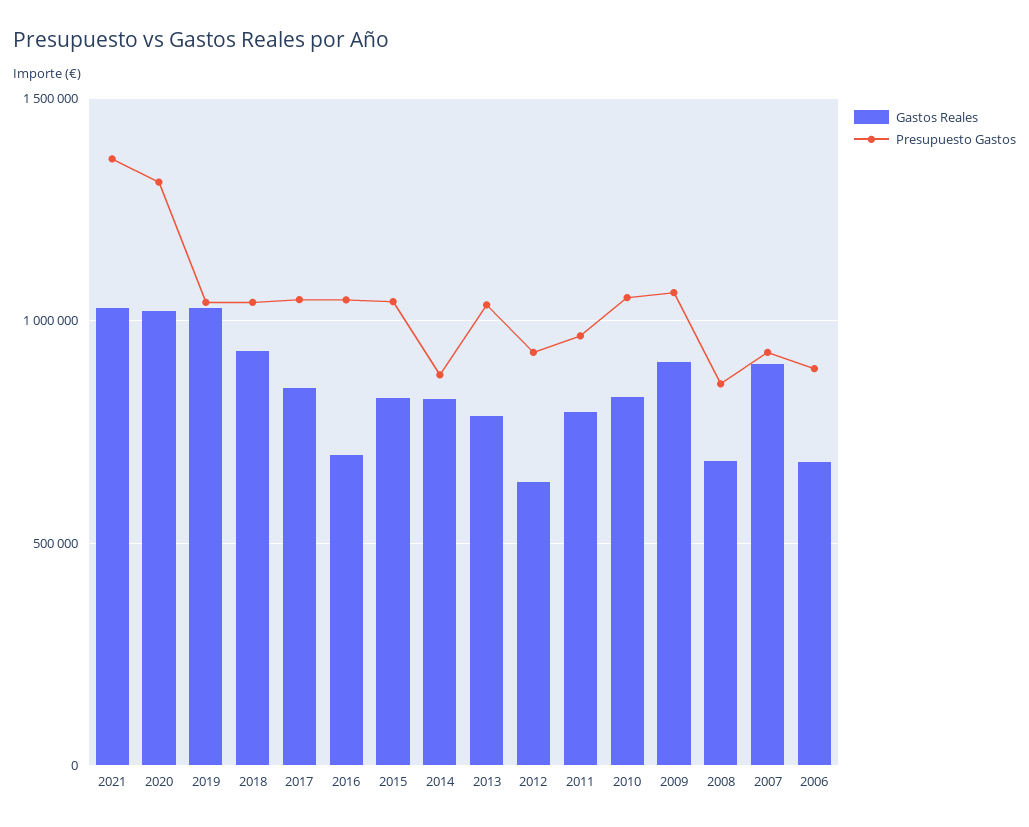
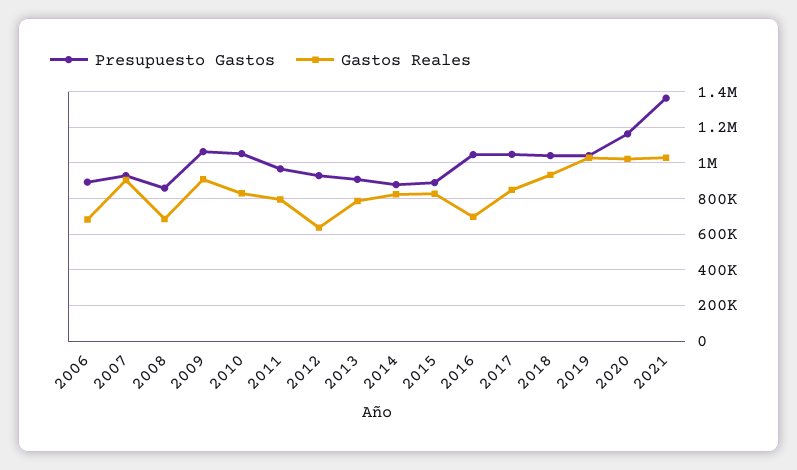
  {
    "Gastos Reales": {
      "2021": 1050000,
      "2020": 1000000,
      "2019": 1050000,
      "2018": 950000,
      "2017": 850000,
      "2016": 700000,
      "2015": 850000,
      "2014": 800000,
      "2013": 800000,
      "2012": 650000,
      "2011": 800000,
      "2010": 850000,
      "2009": 900000,
      "2008": 700000,
      "2007": 900000,
      "2006": 700000
    },
    "Presupuesto Gastos": {
      "2021": 1350000,
-     "2020": 1300000,
+     "2020": 1150000,
      "2019": 1050000,
      "2018": 1050000,
      "2017": 1050000,
      "2016": 1050000,
-     "2015": 1050000,
+     "2015": 900000,
      "2014": 900000,
-     "2013": 1050000,
+     "2013": 900000,
      "2012": 950000,
      "2011": 950000,
      "2010": 1050000,
      "2009": 1050000,
      "2008": 850000,
      "2007": 950000,
      "2006": 900000
    }
  }

